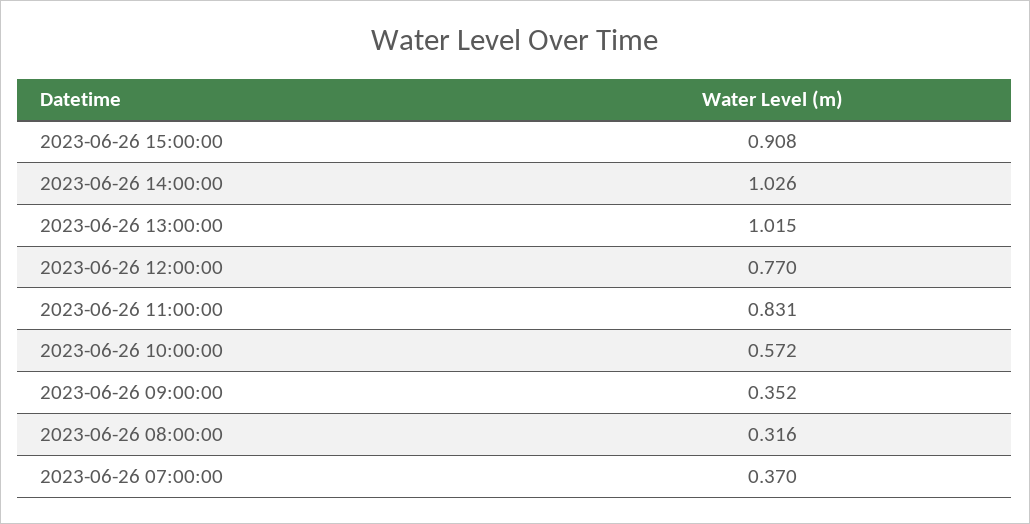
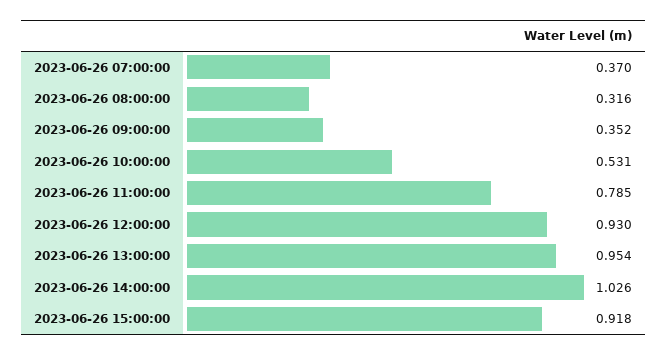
  {
-   "2023-06-26 15:00:00": 0.908,
+   "2023-06-26 15:00:00": 0.918,
    "2023-06-26 14:00:00": 1.026,
-   "2023-06-26 13:00:00": 1.015,
+   "2023-06-26 13:00:00": 0.954,
-   "2023-06-26 12:00:00": 0.77,
+   "2023-06-26 12:00:00": 0.93,
-   "2023-06-26 11:00:00": 0.831,
+   "2023-06-26 11:00:00": 0.785,
-   "2023-06-26 10:00:00": 0.572,
+   "2023-06-26 10:00:00": 0.531,
    "2023-06-26 09:00:00": 0.352,
    "2023-06-26 08:00:00": 0.316,
    "2023-06-26 07:00:00": 0.37
  }

